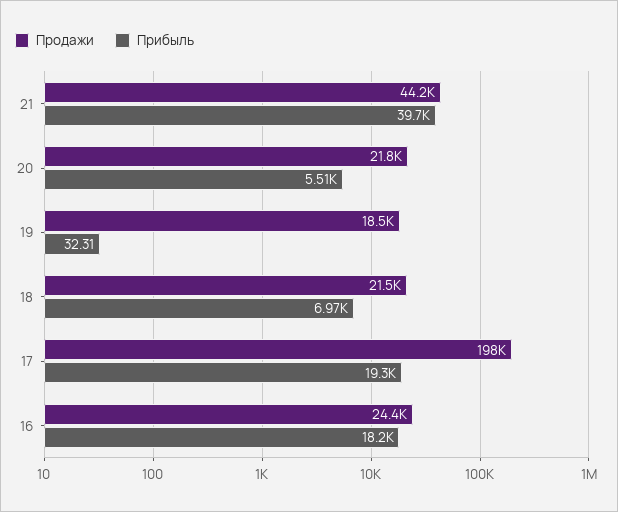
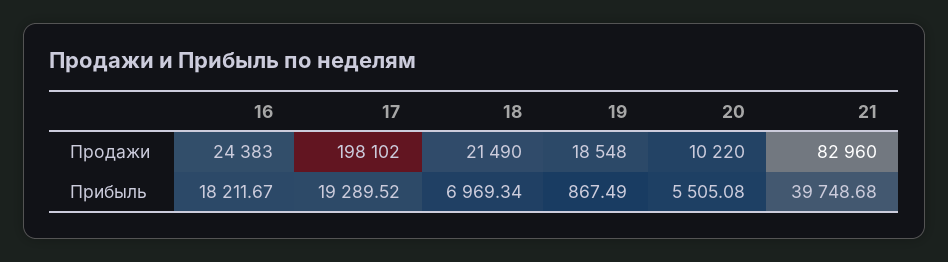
  {
    "Продажи": {
-     "21": 44200,
+     "21": 82960,
-     "20": 21800,
+     "20": 10220,
      "19": 18548,
      "18": 21490,
      "17": 198102,
      "16": 24383
    },
    "Прибыль": {
      "21": 39748.68,
      "20": 5505.08,
-     "19": 32.31,
+     "19": 867.49,
      "18": 6969.34,
      "17": 19289.52,
      "16": 18211.67
    }
  }

